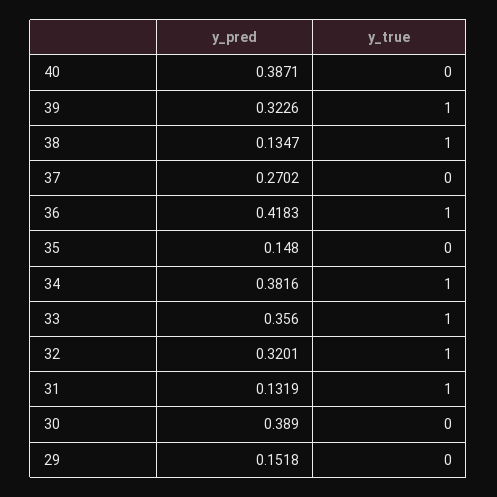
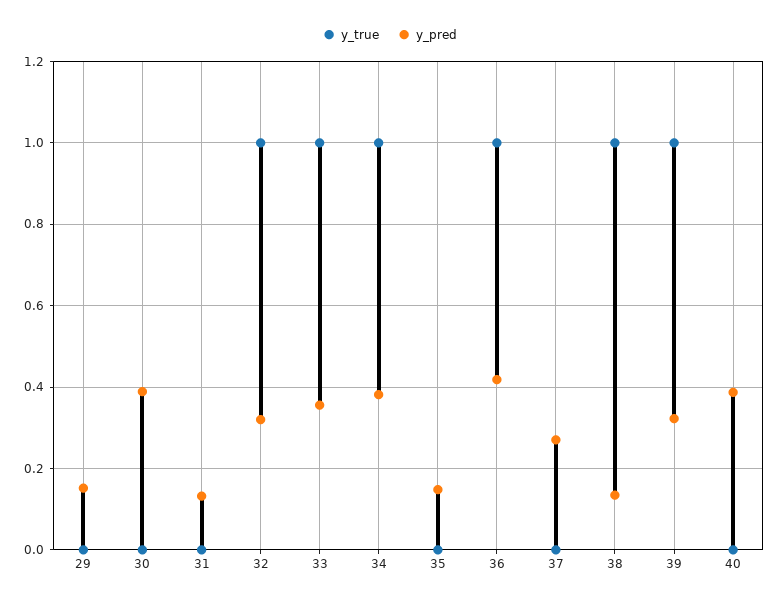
  {
    "y_pred": {
      "40": 0.3871,
      "39": 0.3226,
      "38": 0.1347,
      "37": 0.2702,
      "36": 0.4183,
      "35": 0.148,
      "34": 0.3816,
      "33": 0.356,
      "32": 0.3201,
      "31": 0.1319,
      "30": 0.389,
      "29": 0.1518
    },
    "y_true": {
      "40": 0,
      "39": 1,
      "38": 1,
      "37": 0,
      "36": 1,
      "35": 0,
      "34": 1,
      "33": 1,
      "32": 1,
-     "31": 1,
+     "31": 0,
      "30": 0,
      "29": 0
    }
  }

